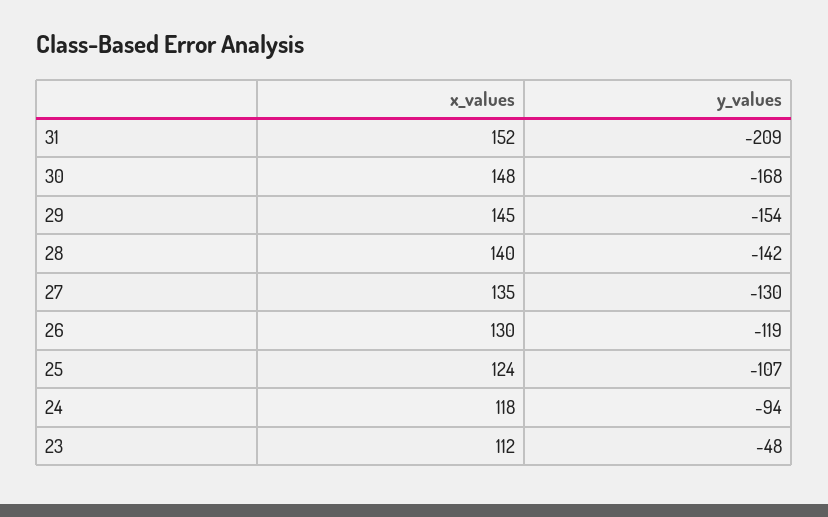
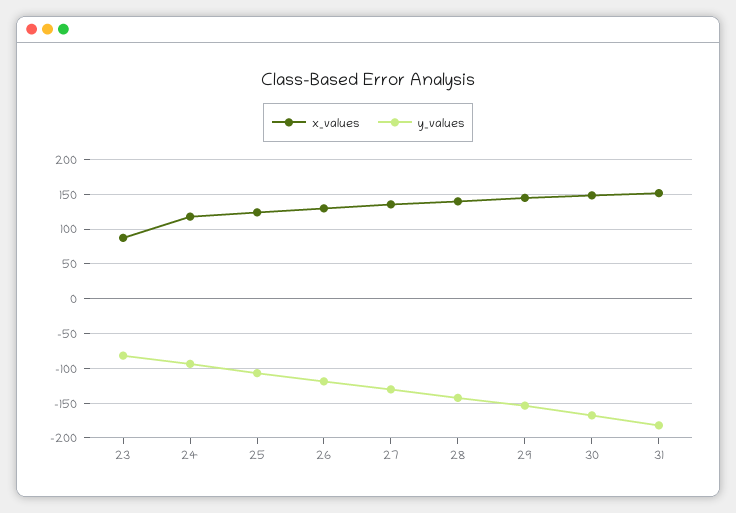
  {
    "x_values": {
      "31": 152,
      "30": 148,
      "29": 145,
      "28": 140,
      "27": 135,
      "26": 130,
      "25": 124,
      "24": 118,
-     "23": 112
+     "23": 90
    },
    "y_values": {
-     "31": -209,
+     "31": -180,
      "30": -168,
      "29": -154,
      "28": -142,
      "27": -130,
      "26": -119,
      "25": -107,
      "24": -94,
-     "23": -48
+     "23": -80
    }
  }

